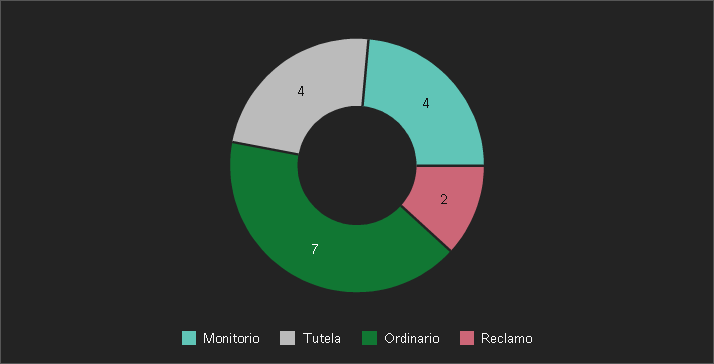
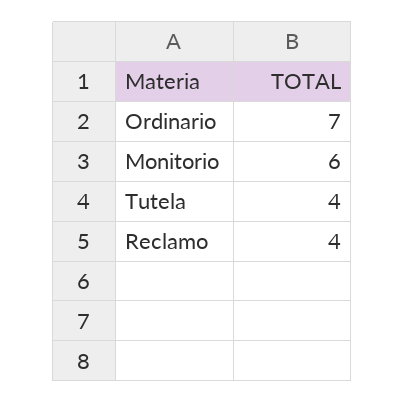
  {
-   "Monitorio": 4,
+   "Monitorio": 6,
    "Tutela": 4,
    "Ordinario": 7,
-   "Reclamo": 2
+   "Reclamo": 4
  }

